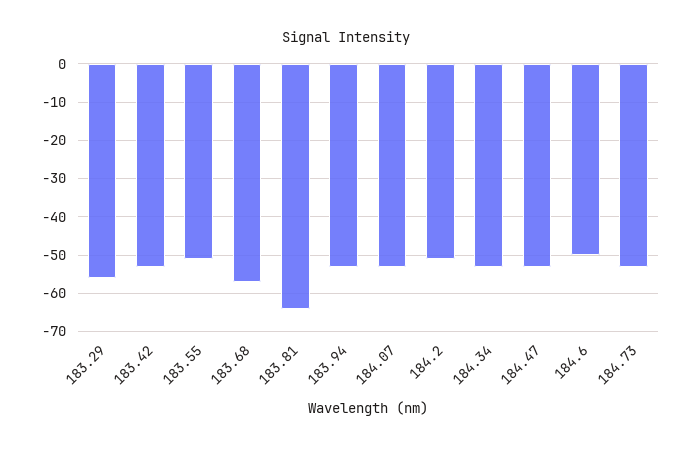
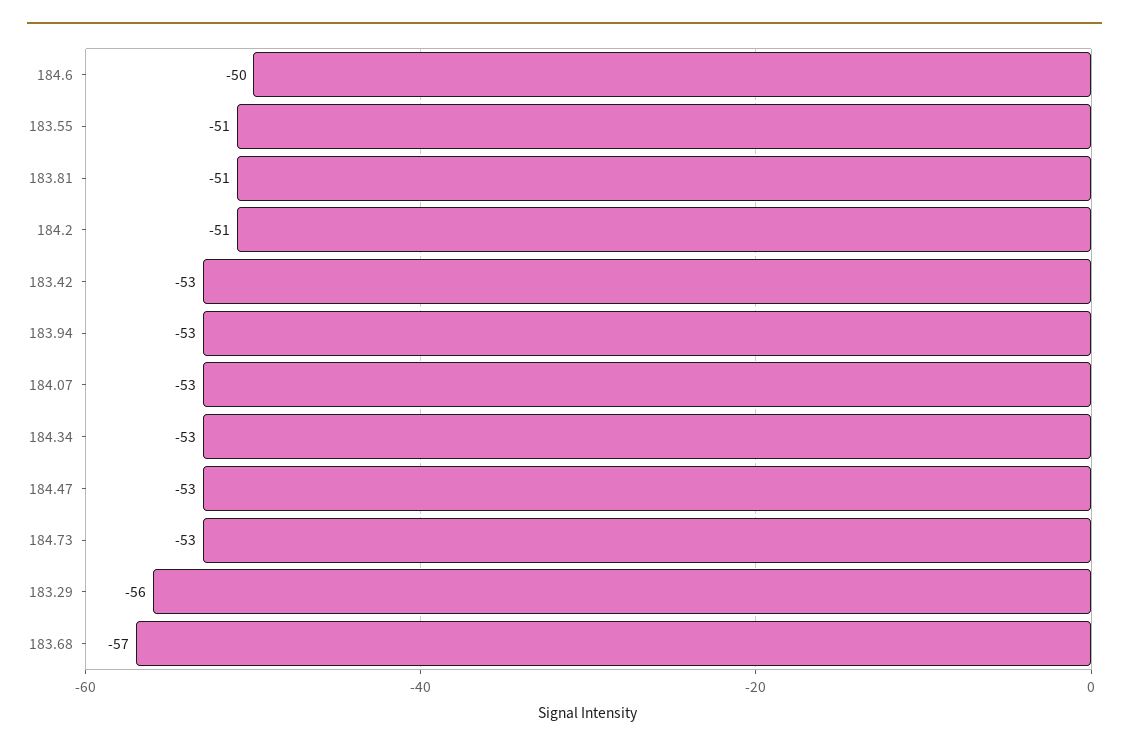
  {
    "183.29": -56,
    "183.42": -53,
    "183.55": -51,
    "183.68": -57,
-   "183.81": -65,
+   "183.81": -51,
    "183.94": -53,
    "184.07": -53,
    "184.2": -51,
    "184.34": -53,
    "184.47": -53,
    "184.6": -50,
    "184.73": -53
  }

